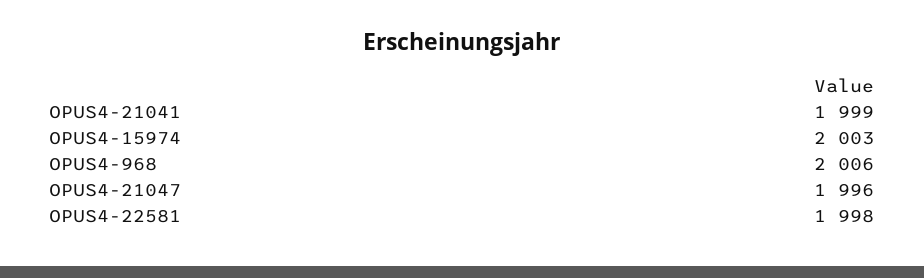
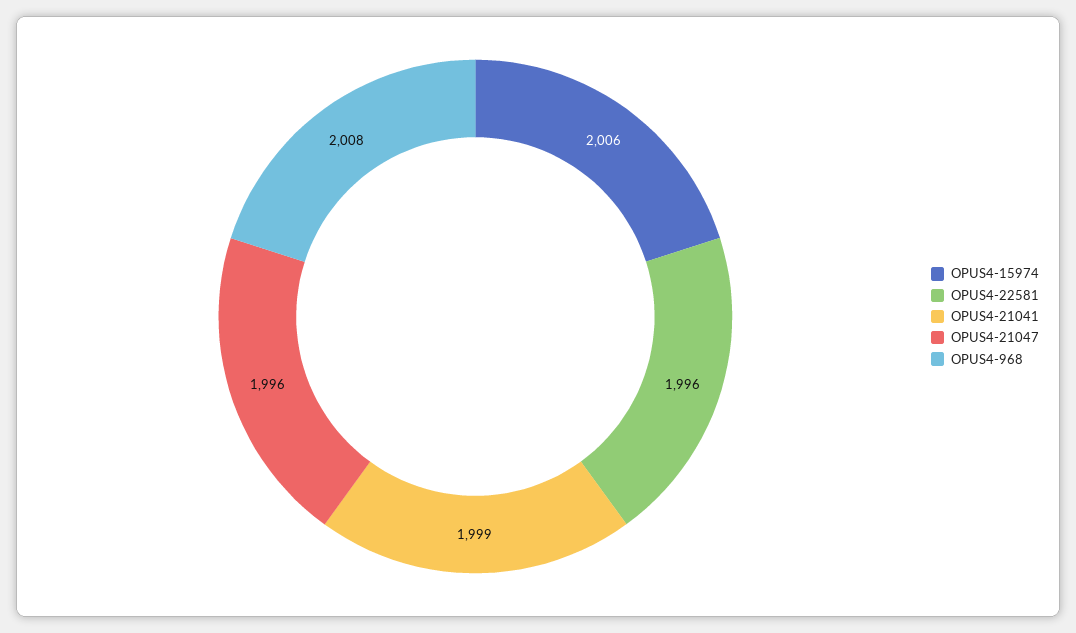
  {
    "OPUS4-21041": 1999,
-   "OPUS4-15974": 2003,
+   "OPUS4-15974": 2006,
-   "OPUS4-968": 2006,
+   "OPUS4-968": 2008,
    "OPUS4-21047": 1996,
-   "OPUS4-22581": 1998
+   "OPUS4-22581": 1996
  }

